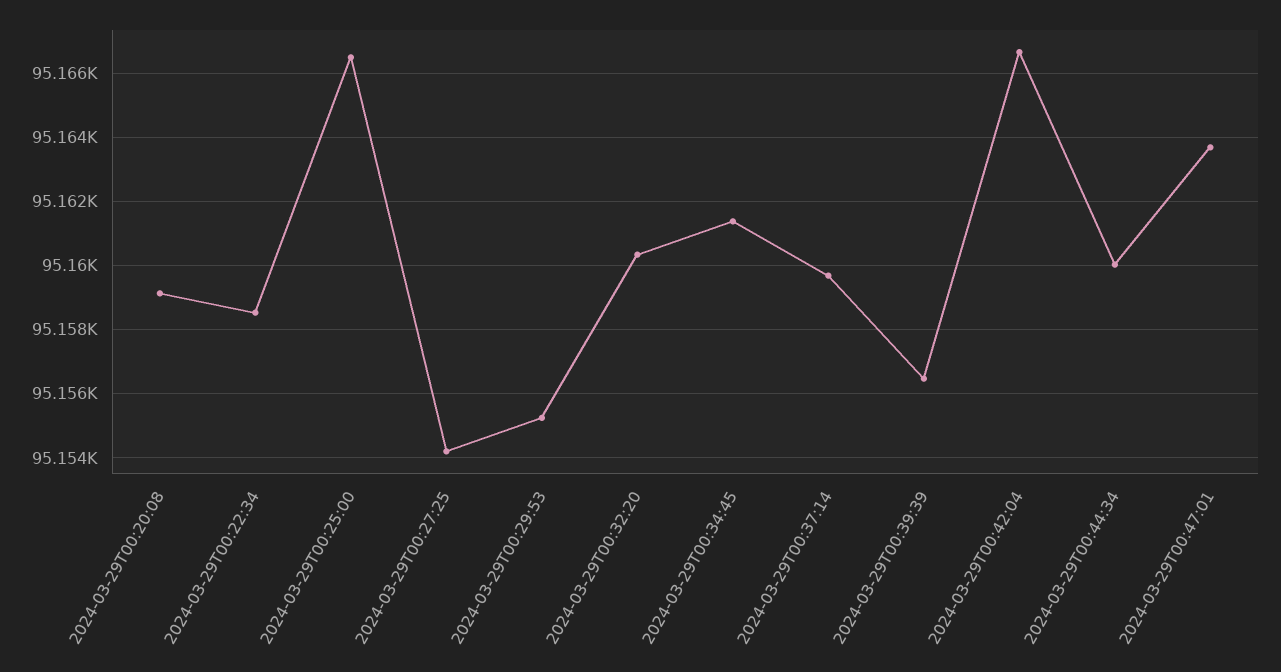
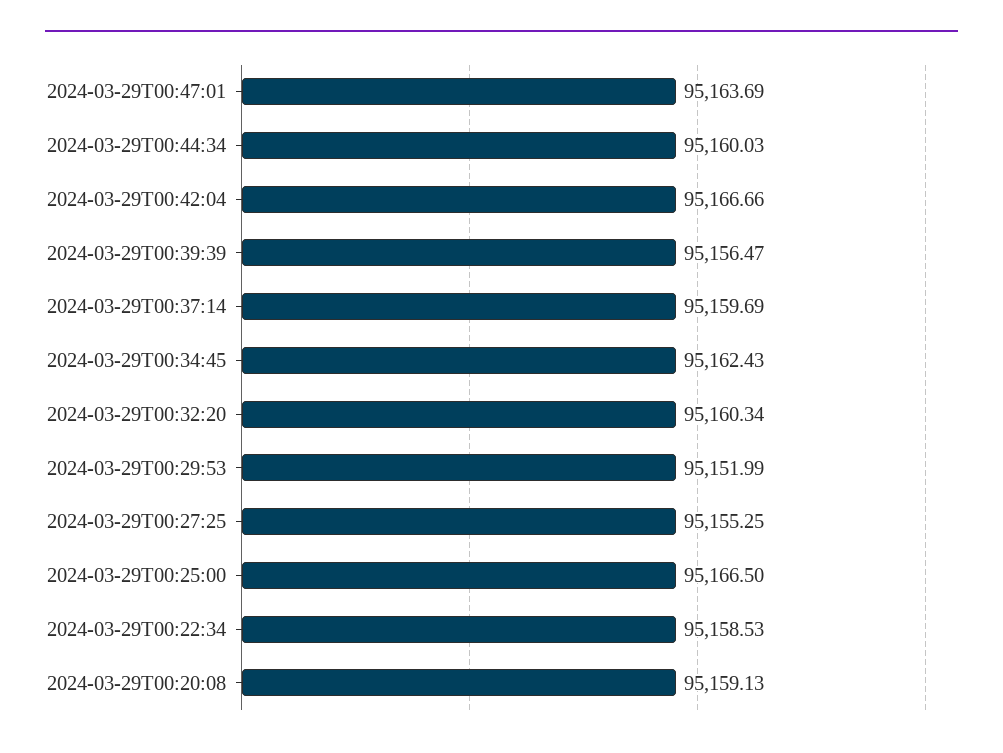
  {
    "2024-03-29T00:20:08": 95159.13,
    "2024-03-29T00:22:34": 95158.53,
    "2024-03-29T00:25:00": 95166.5,
-   "2024-03-29T00:27:25": 95154.2,
+   "2024-03-29T00:27:25": 95155.25,
-   "2024-03-29T00:29:53": 95155.2,
+   "2024-03-29T00:29:53": 95151.99,
    "2024-03-29T00:32:20": 95160.34,
-   "2024-03-29T00:34:45": 95161.4,
+   "2024-03-29T00:34:45": 95162.43,
    "2024-03-29T00:37:14": 95159.69,
    "2024-03-29T00:39:39": 95156.47,
    "2024-03-29T00:42:04": 95166.66,
    "2024-03-29T00:44:34": 95160.03,
    "2024-03-29T00:47:01": 95163.69
  }

